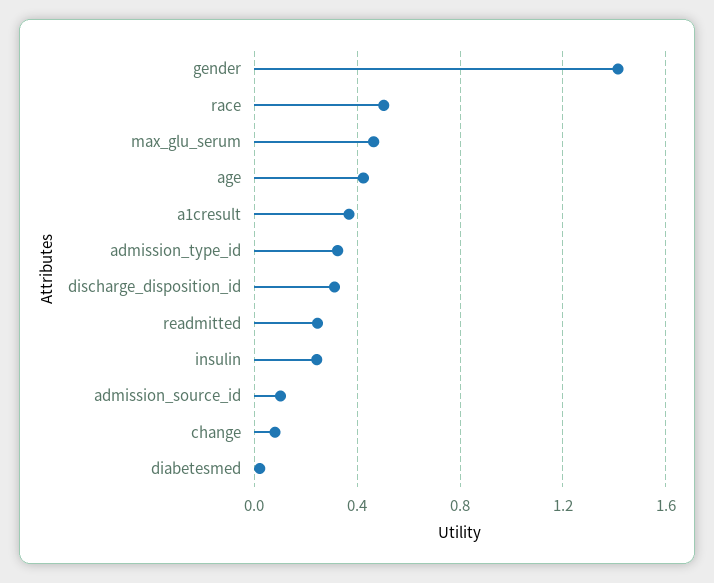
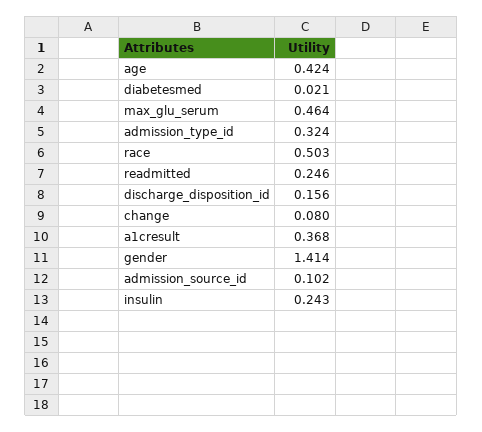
  {
    "gender": 1.414,
    "race": 0.503,
    "max_glu_serum": 0.464,
    "age": 0.424,
    "a1cresult": 0.368,
    "admission_type_id": 0.324,
-   "discharge_disposition_id": 0.3,
+   "discharge_disposition_id": 0.156,
    "readmitted": 0.246,
    "insulin": 0.243,
    "admission_source_id": 0.102,
    "change": 0.08,
    "diabetesmed": 0.021
  }

